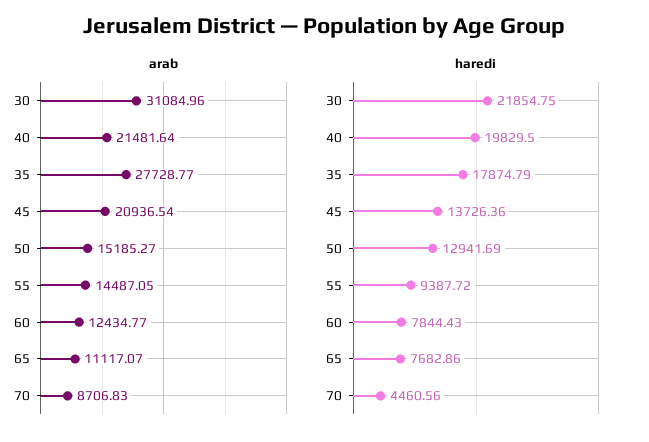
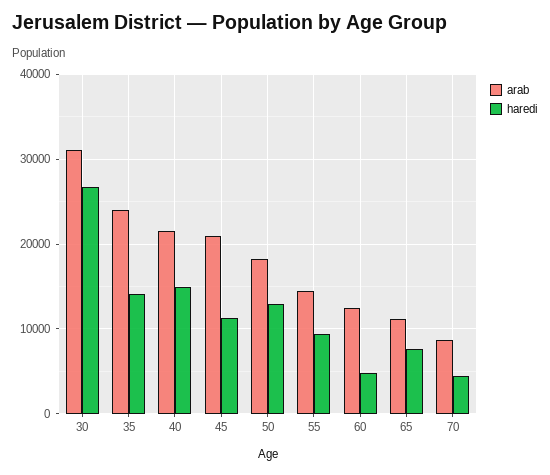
  {
    "arab": {
      "30": 31084.96,
      "40": 21481.64,
-     "35": 27728.77,
+     "35": 24000,
      "45": 20936.54,
-     "50": 15185.27,
+     "50": 18000,
      "55": 14487.05,
      "60": 12434.77,
      "65": 11117.07,
      "70": 8706.83
    },
    "haredi": {
-     "30": 21854.75,
+     "30": 27000,
-     "40": 19829.5,
+     "40": 15000,
-     "35": 17874.79,
+     "35": 14000,
-     "45": 13726.36,
+     "45": 11000,
      "50": 12941.69,
      "55": 9387.72,
-     "60": 7844.43,
+     "60": 5000,
      "65": 7682.86,
      "70": 4460.56
    }
  }

